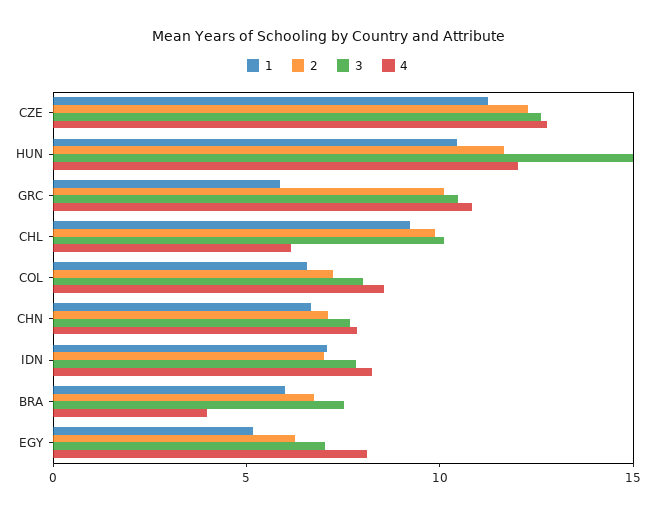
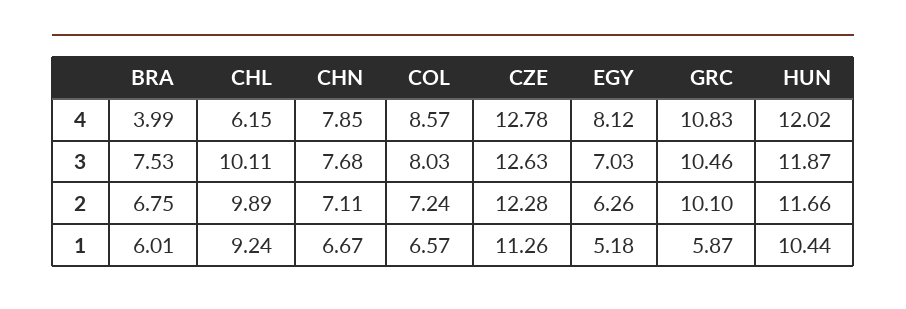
  {
    "1": {
      "CZE": 11.26,
      "HUN": 10.44,
      "GRC": 5.87,
      "CHL": 9.24,
      "COL": 6.57,
      "CHN": 6.67,
-     "IDN": 7,
      "BRA": 6.01,
      "EGY": 5.18
    },
    "2": {
      "CZE": 12.28,
      "HUN": 11.66,
      "GRC": 10.1,
      "CHL": 9.89,
      "COL": 7.24,
      "CHN": 7.11,
-     "IDN": 7,
      "BRA": 6.75,
      "EGY": 6.26
    },
    "3": {
      "CZE": 12.63,
-     "HUN": 15,
+     "HUN": 11.87,
      "GRC": 10.46,
      "CHL": 10.11,
      "COL": 8.03,
      "CHN": 7.68,
-     "IDN": 8,
      "BRA": 7.53,
      "EGY": 7.03
    },
    "4": {
      "CZE": 12.78,
      "HUN": 12.02,
      "GRC": 10.83,
      "CHL": 6.15,
      "COL": 8.57,
      "CHN": 7.85,
-     "IDN": 8,
      "BRA": 3.99,
      "EGY": 8.12
    }
  }

